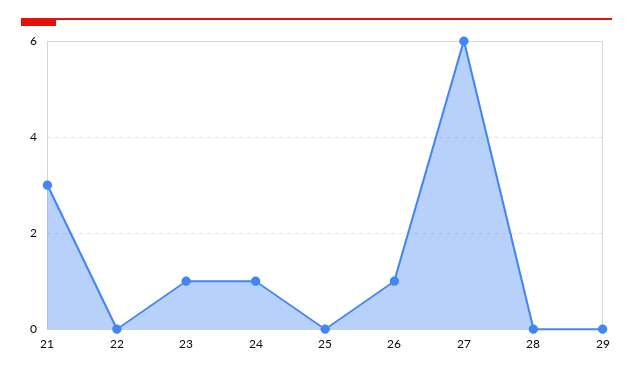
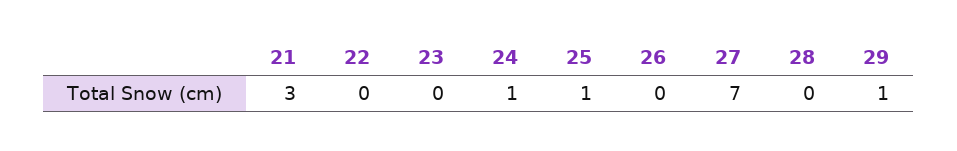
  {
    "21": 3,
    "22": 0,
-   "23": 1,
+   "23": 0,
    "24": 1,
-   "25": 0,
+   "25": 1,
-   "26": 1,
+   "26": 0,
-   "27": 6,
+   "27": 7,
    "28": 0,
-   "29": 0
+   "29": 1
  }

